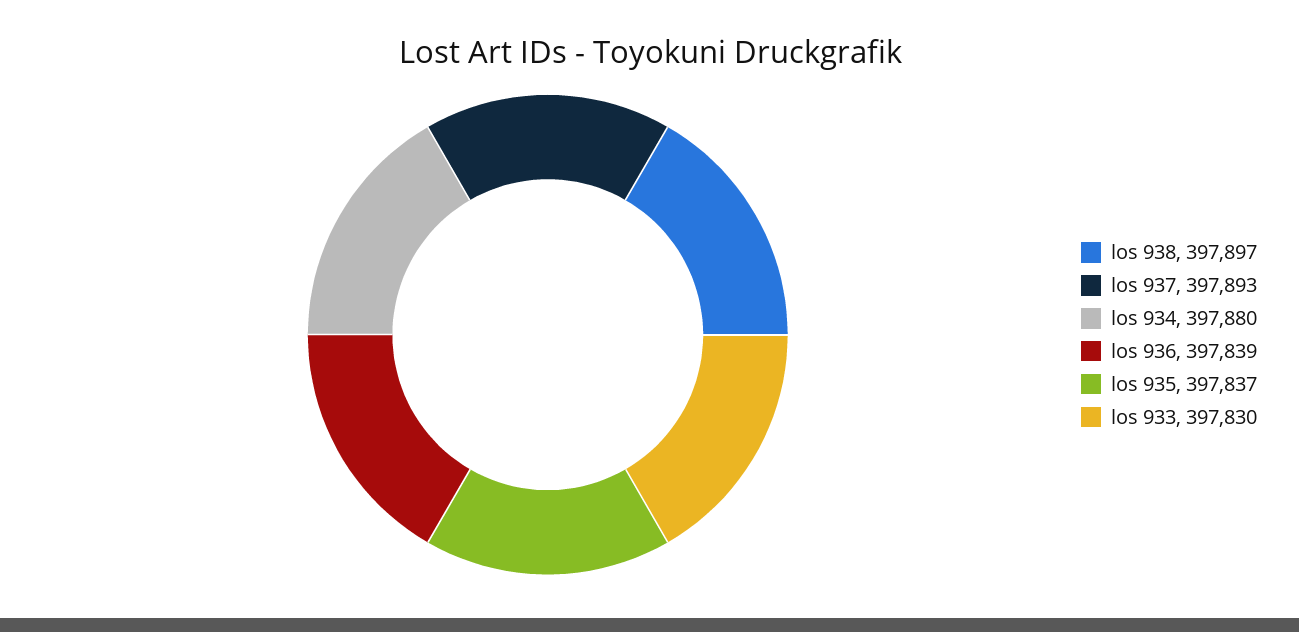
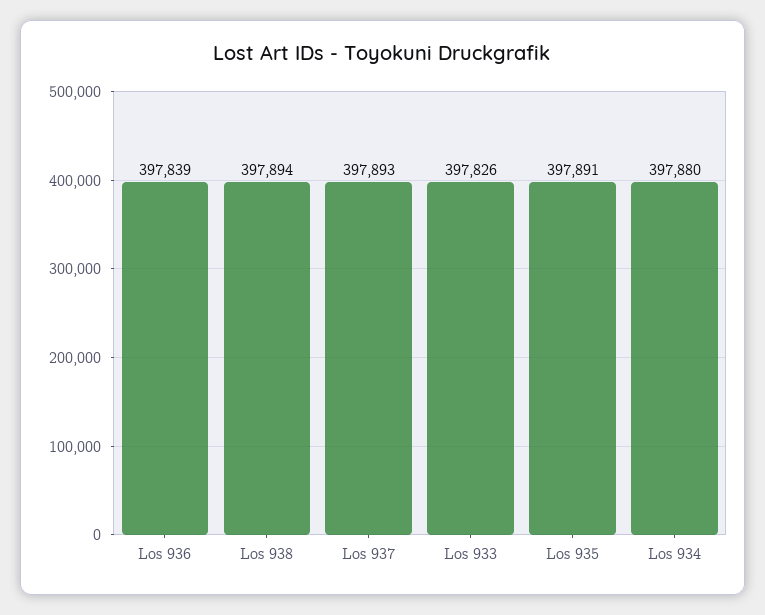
  {
-   "los 938": 397897,
+   "los 938": 397894,
    "los 937": 397893,
    "los 934": 397880,
    "los 936": 397839,
-   "los 935": 397837,
+   "los 935": 397891,
-   "los 933": 397830
+   "los 933": 397826
  }

